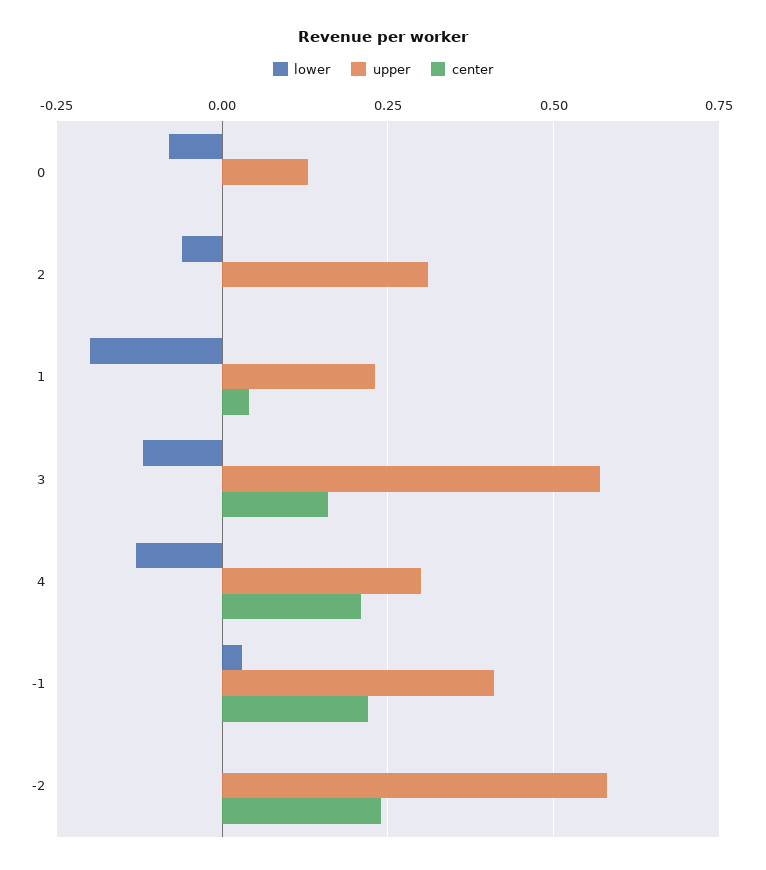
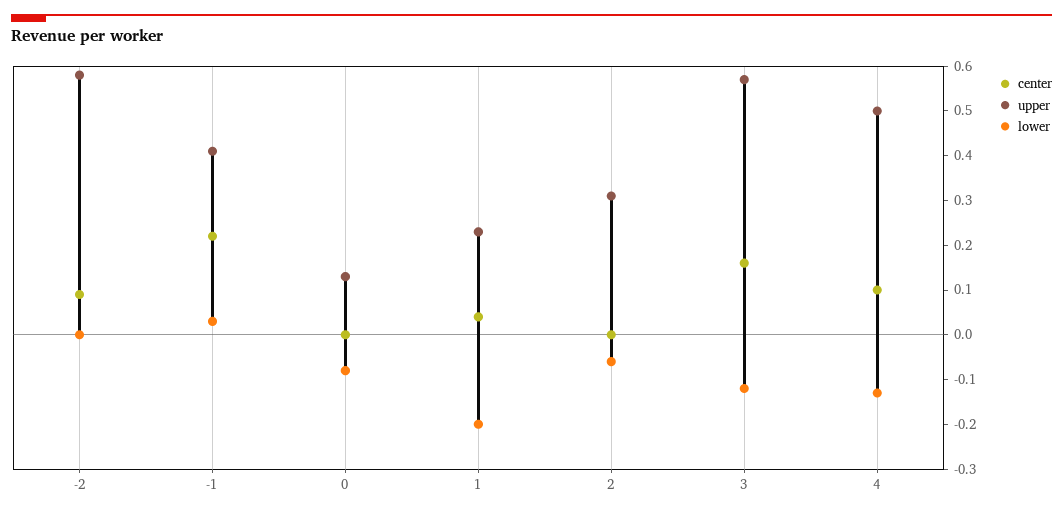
  {
    "lower": {
      "0": -0.1,
      "2": -0.05,
      "1": -0.2,
      "3": -0.1,
      "4": -0.15,
      "-1": 0.05,
      "-2": 0
    },
    "upper": {
      "0": 0.15,
      "2": 0.3,
      "1": 0.25,
      "3": 0.55,
-     "4": 0.3,
+     "4": 0.5,
      "-1": 0.4,
      "-2": 0.6
    },
    "center": {
      "0": 0,
      "2": 0,
      "1": 0.05,
      "3": 0.15,
-     "4": 0.2,
+     "4": 0.1,
      "-1": 0.2,
-     "-2": 0.25
+     "-2": 0.1
    }
  }

